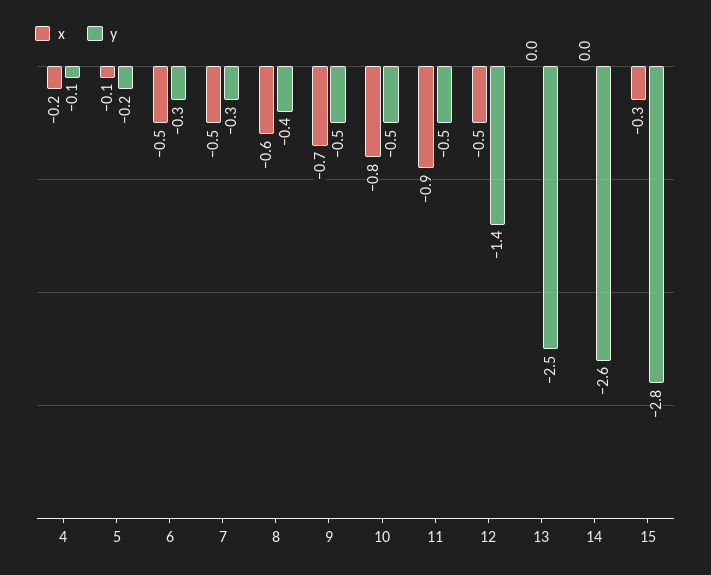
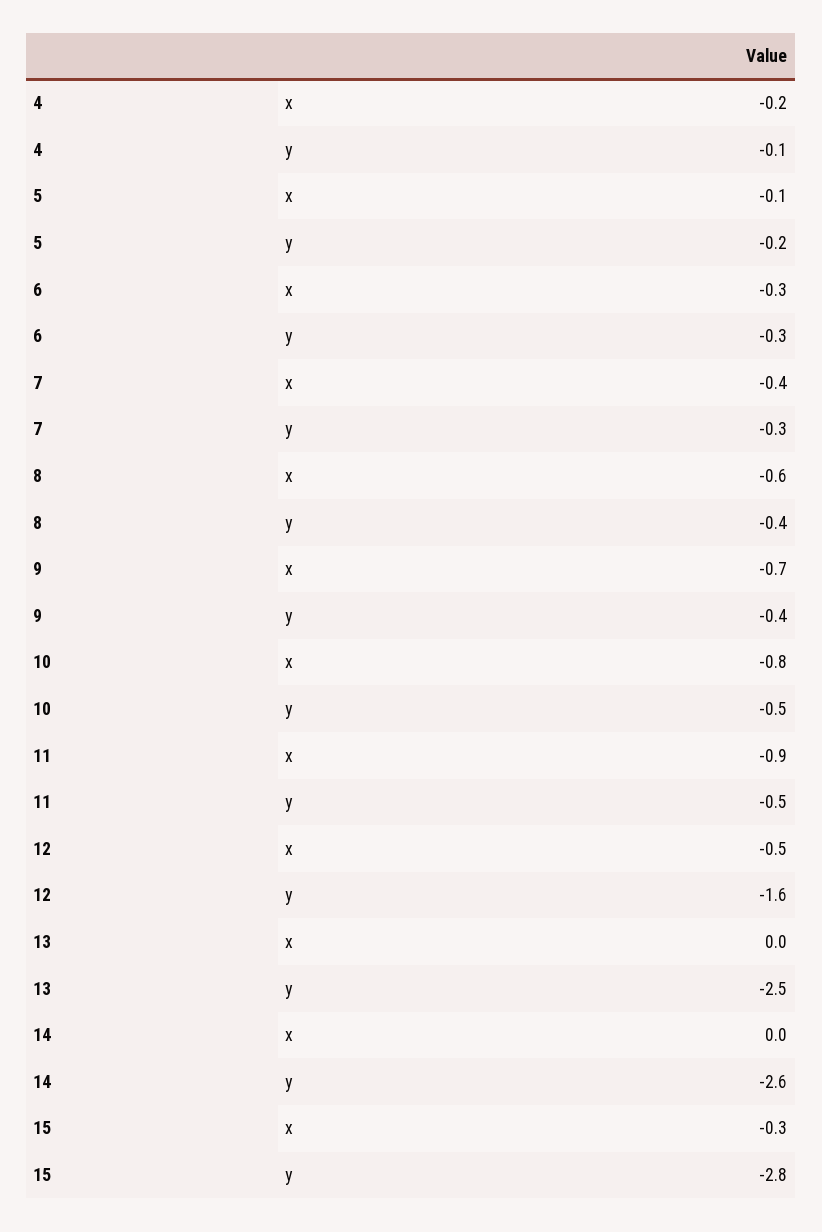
  {
    "x": {
      "4": -0.2,
      "5": -0.1,
-     "6": -0.5,
+     "6": -0.3,
-     "7": -0.5,
+     "7": -0.4,
      "8": -0.6,
      "9": -0.7,
      "10": -0.8,
      "11": -0.9,
      "12": -0.5,
      "13": 0,
      "14": 0,
      "15": -0.3
    },
    "y": {
      "4": -0.1,
      "5": -0.2,
      "6": -0.3,
      "7": -0.3,
      "8": -0.4,
-     "9": -0.5,
+     "9": -0.4,
      "10": -0.5,
      "11": -0.5,
-     "12": -1.4,
+     "12": -1.6,
      "13": -2.5,
      "14": -2.6,
      "15": -2.8
    }
  }

